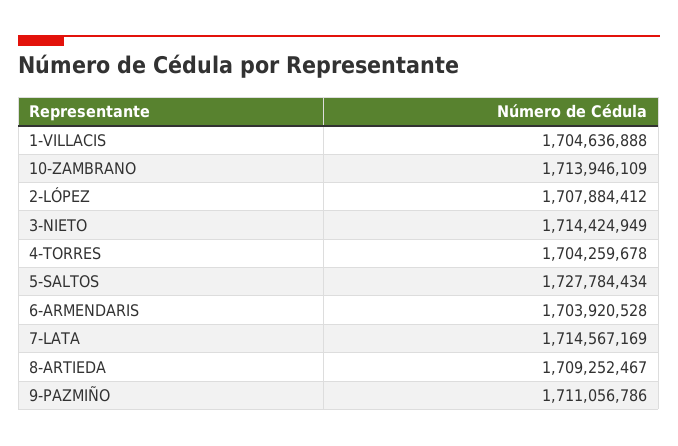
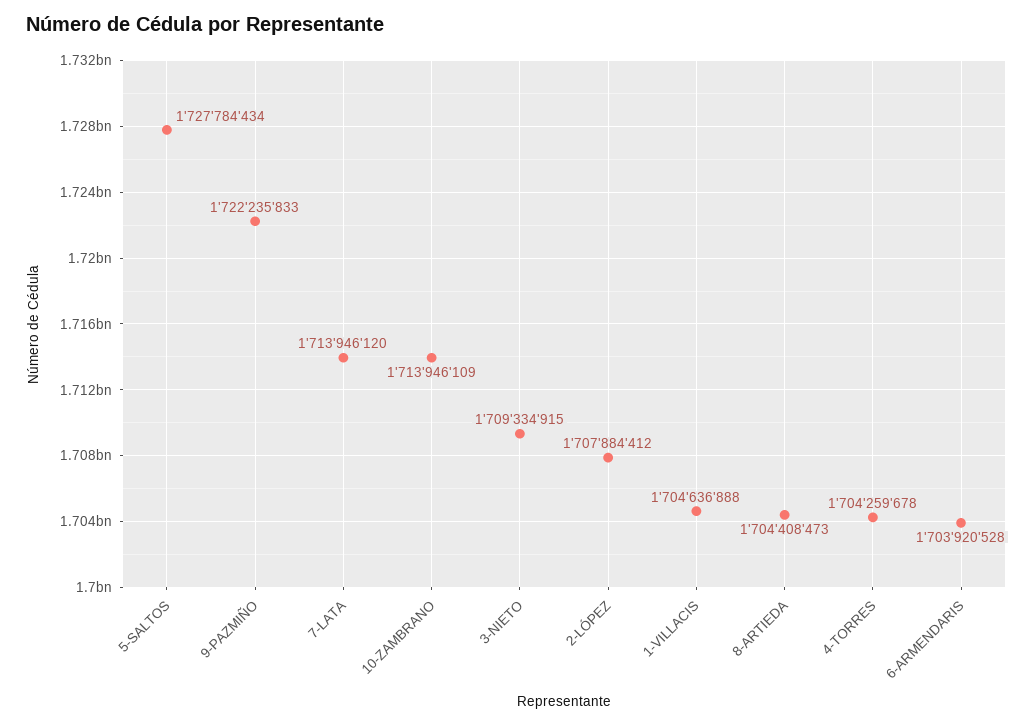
  {
    "1-VILLACIS": 1704636888,
    "10-ZAMBRANO": 1713946109,
    "2-LÓPEZ": 1707884412,
-   "3-NIETO": 1714424949,
+   "3-NIETO": 1709334915,
    "4-TORRES": 1704259678,
    "5-SALTOS": 1727784434,
    "6-ARMENDARIS": 1703920528,
-   "7-LATA": 1714567169,
+   "7-LATA": 1713946120,
-   "8-ARTIEDA": 1709252467,
+   "8-ARTIEDA": 1704408473,
-   "9-PAZMIÑO": 1711056786
+   "9-PAZMIÑO": 1722235833
  }

